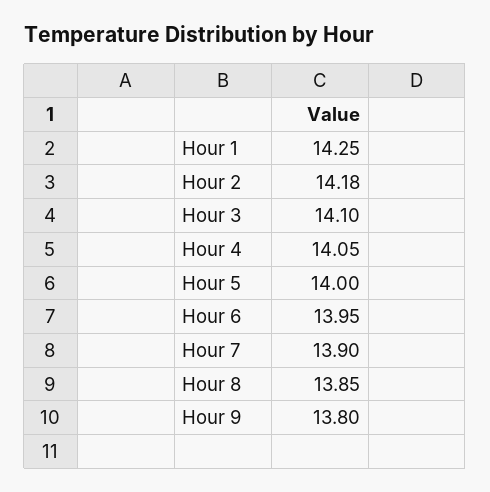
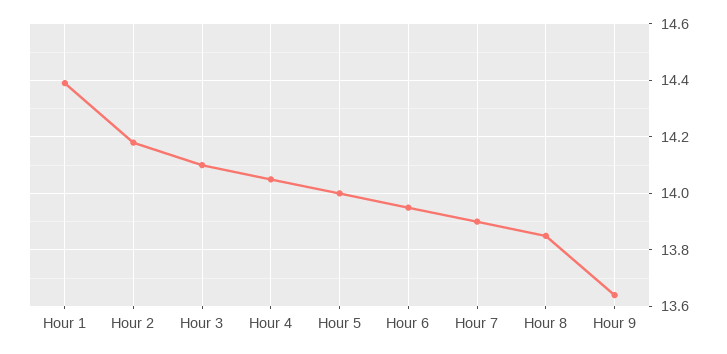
  {
-   "Hour 1": 14.25,
+   "Hour 1": 14.4,
    "Hour 2": 14.18,
    "Hour 3": 14.1,
    "Hour 4": 14.05,
    "Hour 5": 14,
    "Hour 6": 13.95,
    "Hour 7": 13.9,
    "Hour 8": 13.85,
-   "Hour 9": 13.8
+   "Hour 9": 13.65
  }

